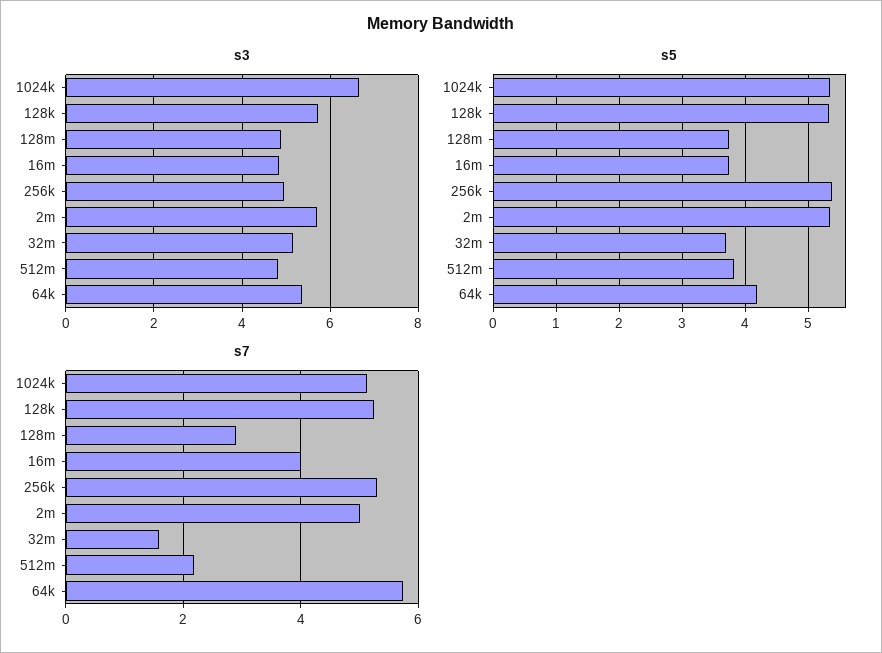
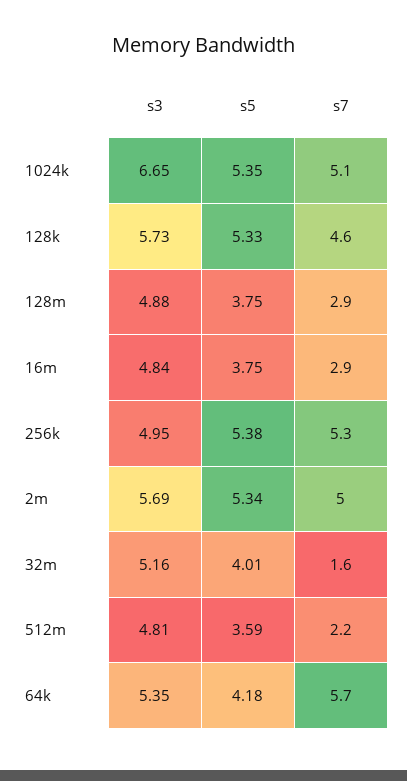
  {
    "s3": {
      "1024k": 6.65,
      "128k": 5.73,
      "128m": 4.88,
      "16m": 4.84,
      "256k": 4.95,
      "2m": 5.69,
      "32m": 5.16,
      "512m": 4.81,
      "64k": 5.35
    },
    "s5": {
      "1024k": 5.35,
      "128k": 5.33,
      "128m": 3.75,
      "16m": 3.75,
      "256k": 5.38,
      "2m": 5.34,
-     "32m": 3.7,
+     "32m": 4.01,
-     "512m": 3.8,
+     "512m": 3.59,
      "64k": 4.18
    },
    "s7": {
      "1024k": 5.1,
-     "128k": 5.2,
+     "128k": 4.6,
      "128m": 2.9,
-     "16m": 4,
+     "16m": 2.9,
      "256k": 5.3,
      "2m": 5,
      "32m": 1.6,
      "512m": 2.2,
      "64k": 5.7
    }
  }

